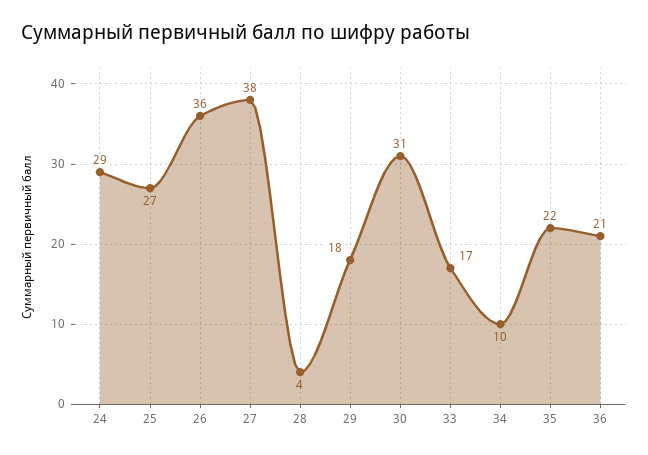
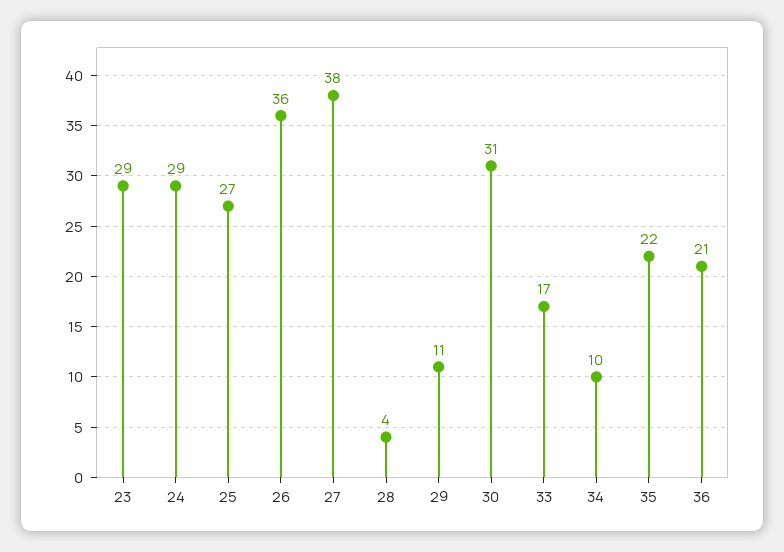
  {
    "24": 29,
    "25": 27,
    "26": 36,
    "27": 38,
    "28": 4,
-   "29": 18,
+   "29": 11,
    "30": 31,
    "33": 17,
    "34": 10,
    "35": 22,
-   "36": 21
+   "36": 21,
+   "23": 29
  }

